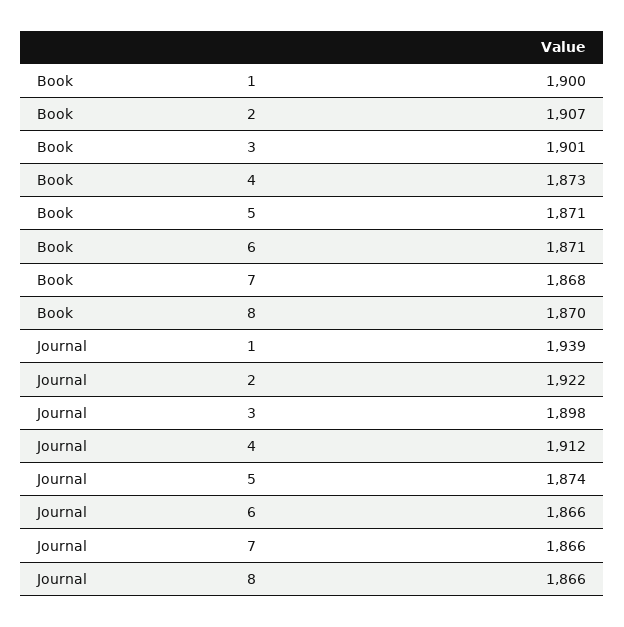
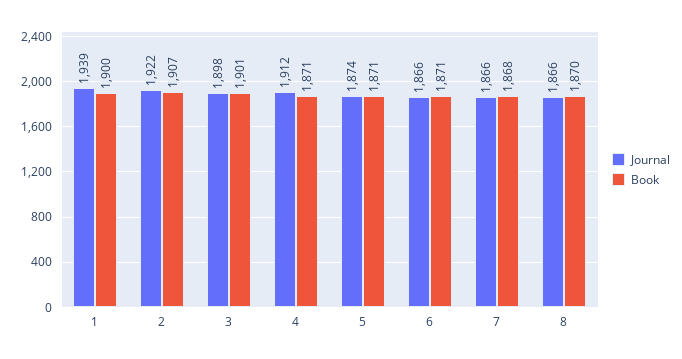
  {
    "Book": {
      "1": 1900,
      "2": 1907,
      "3": 1901,
-     "4": 1873,
+     "4": 1871,
      "5": 1871,
      "6": 1871,
      "7": 1868,
      "8": 1870
    },
    "Journal": {
      "1": 1939,
      "2": 1922,
      "3": 1898,
      "4": 1912,
      "5": 1874,
      "6": 1866,
      "7": 1866,
      "8": 1866
    }
  }

